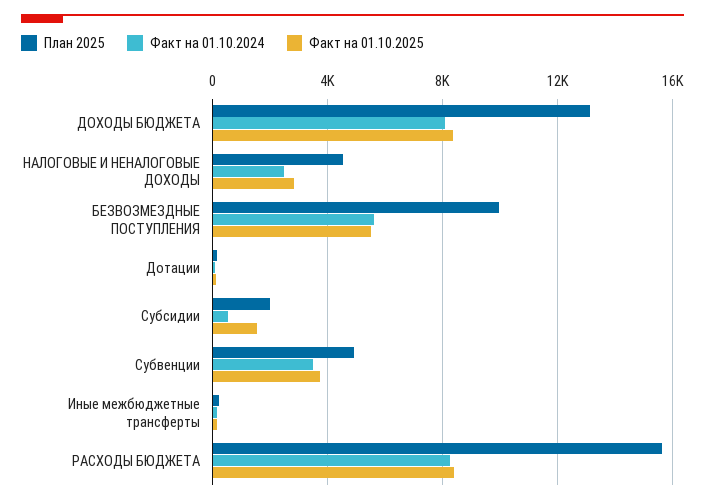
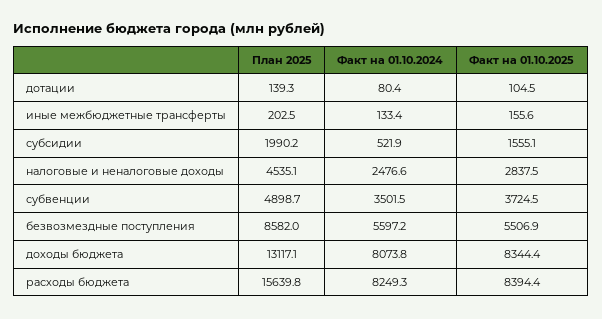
  {
    "План 2025": {
      "ДОХОДЫ БЮДЖЕТА": 13117.1,
      "НАЛОГОВЫЕ И НЕНАЛОГОВЫЕ ДОХОДЫ": 4535.1,
-     "БЕЗВОЗМЕЗДНЫЕ ПОСТУПЛЕНИЯ": 10000,
+     "БЕЗВОЗМЕЗДНЫЕ ПОСТУПЛЕНИЯ": 8582,
      "Дотации": 139.3,
      "Субсидии": 1990.2,
      "Субвенции": 4898.7,
      "Иные межбюджетные трансферты": 202.5,
      "РАСХОДЫ БЮДЖЕТА": 15639.8
    },
    "Факт на 01.10.2024": {
      "ДОХОДЫ БЮДЖЕТА": 8073.8,
      "НАЛОГОВЫЕ И НЕНАЛОГОВЫЕ ДОХОДЫ": 2476.6,
      "БЕЗВОЗМЕЗДНЫЕ ПОСТУПЛЕНИЯ": 5597.2,
      "Дотации": 80.4,
      "Субсидии": 521.9,
      "Субвенции": 3501.5,
      "Иные межбюджетные трансферты": 133.4,
      "РАСХОДЫ БЮДЖЕТА": 8249.3
    },
    "Факт на 01.10.2025": {
      "ДОХОДЫ БЮДЖЕТА": 8344.4,
      "НАЛОГОВЫЕ И НЕНАЛОГОВЫЕ ДОХОДЫ": 2837.5,
      "БЕЗВОЗМЕЗДНЫЕ ПОСТУПЛЕНИЯ": 5506.9,
      "Дотации": 104.5,
      "Субсидии": 1555.1,
      "Субвенции": 3724.5,
      "Иные межбюджетные трансферты": 155.6,
      "РАСХОДЫ БЮДЖЕТА": 8394.4
    }
  }

